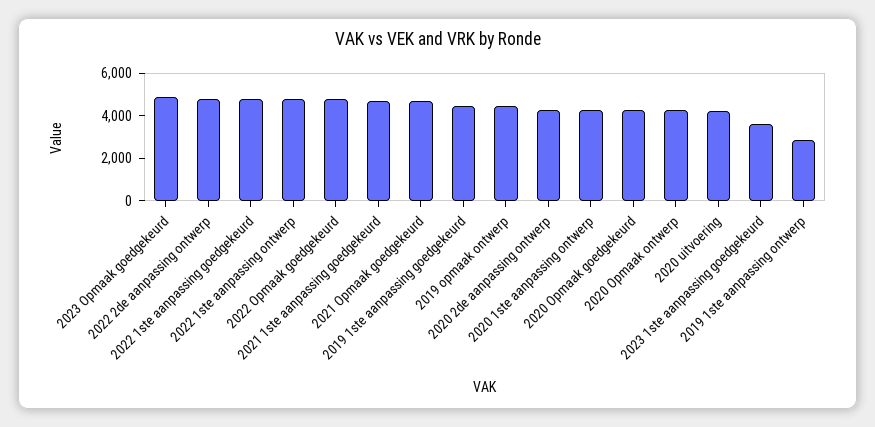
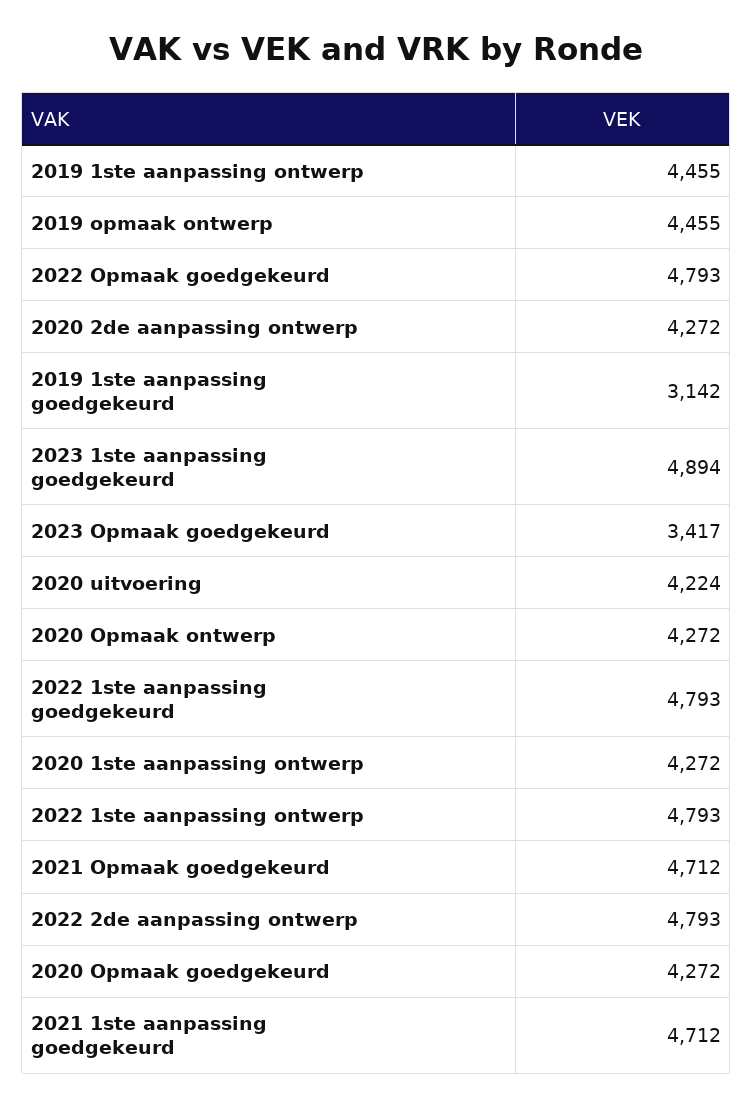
  {
-   "2023 Opmaak goedgekeurd": 5000,
+   "2023 Opmaak goedgekeurd": 3417,
    "2022 2de aanpassing ontwerp": 4793,
    "2022 1ste aanpassing goedgekeurd": 4793,
    "2022 1ste aanpassing ontwerp": 4793,
    "2022 Opmaak goedgekeurd": 4793,
    "2021 1ste aanpassing goedgekeurd": 4712,
    "2021 Opmaak goedgekeurd": 4712,
-   "2019 1ste aanpassing goedgekeurd": 4500,
+   "2019 1ste aanpassing goedgekeurd": 3142,
    "2019 opmaak ontwerp": 4455,
    "2020 2de aanpassing ontwerp": 4272,
    "2020 1ste aanpassing ontwerp": 4272,
    "2020 Opmaak goedgekeurd": 4272,
    "2020 Opmaak ontwerp": 4272,
    "2020 uitvoering": 4224,
-   "2023 1ste aanpassing goedgekeurd": 3500,
+   "2023 1ste aanpassing goedgekeurd": 4894,
-   "2019 1ste aanpassing ontwerp": 3000
+   "2019 1ste aanpassing ontwerp": 4455
  }

